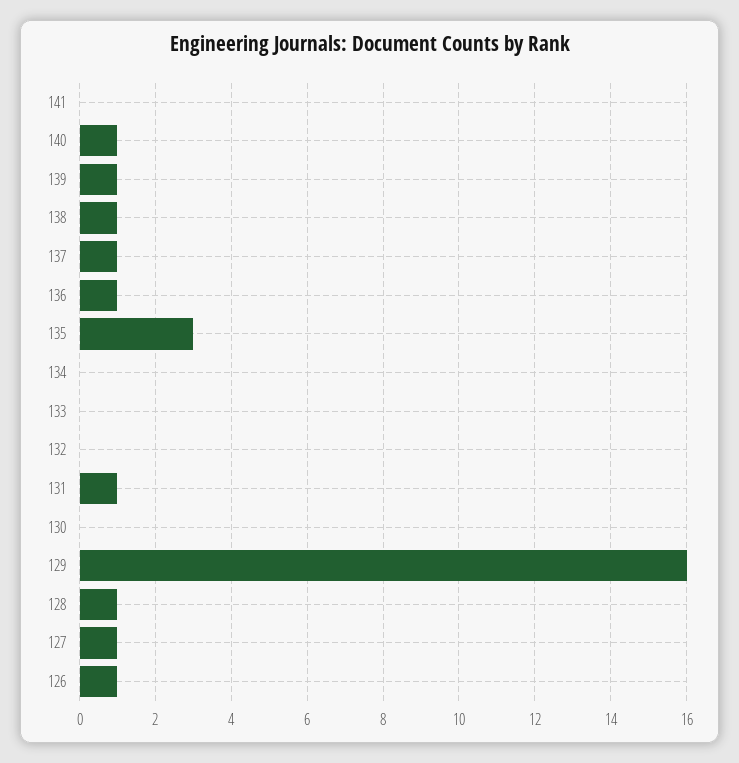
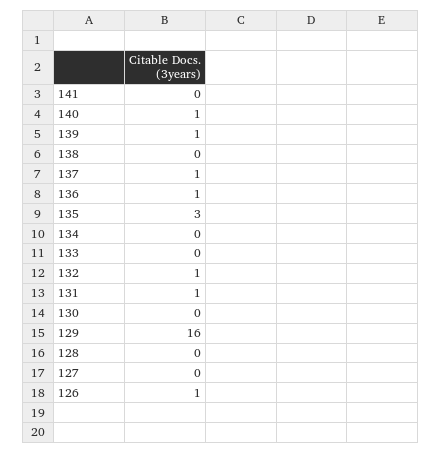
  {
    "141": 0,
    "140": 1,
    "139": 1,
-   "138": 1,
+   "138": 0,
    "137": 1,
    "136": 1,
    "135": 3,
    "134": 0,
    "133": 0,
-   "132": 0,
+   "132": 1,
    "131": 1,
    "130": 0,
    "129": 16,
-   "128": 1,
+   "128": 0,
-   "127": 1,
+   "127": 0,
    "126": 1
  }

